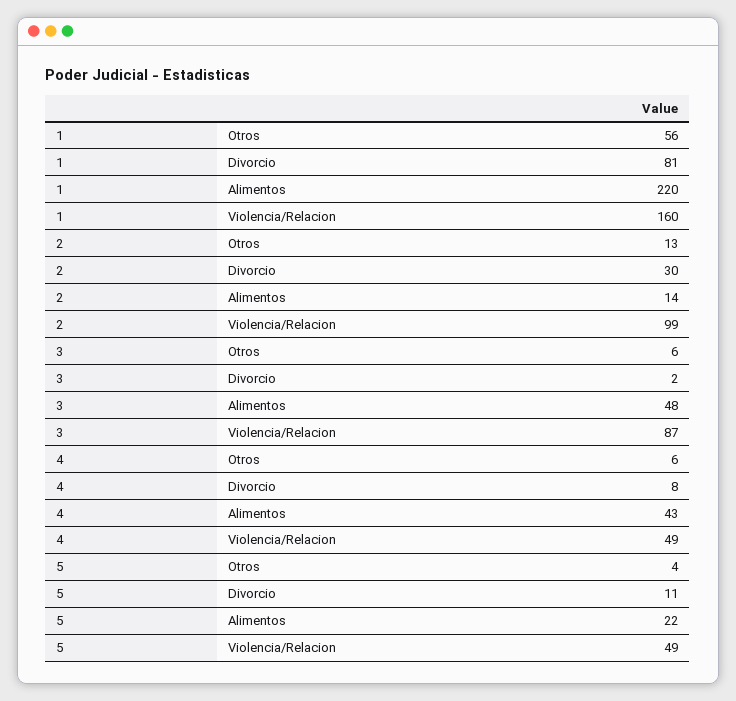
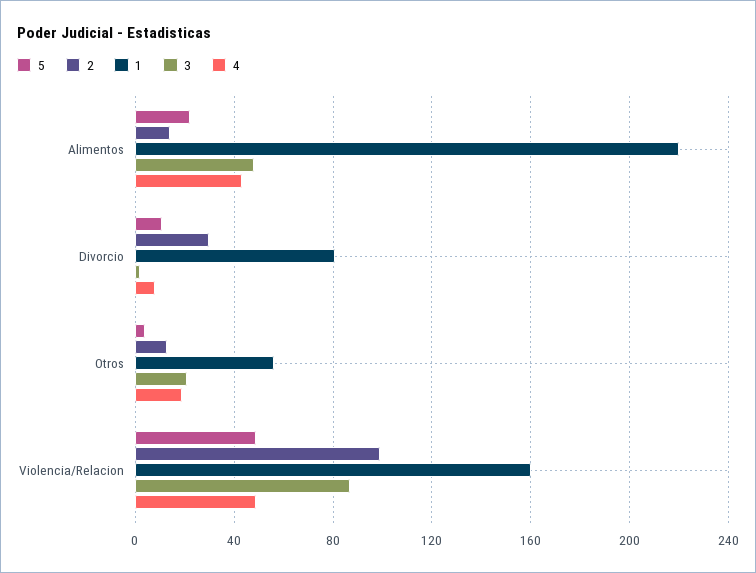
  {
    "1": {
      "Otros": 56,
      "Divorcio": 81,
      "Alimentos": 220,
      "Violencia/Relacion": 160
    },
    "2": {
      "Otros": 13,
      "Divorcio": 30,
      "Alimentos": 14,
      "Violencia/Relacion": 99
    },
    "3": {
-     "Otros": 6,
+     "Otros": 20,
      "Divorcio": 2,
      "Alimentos": 48,
      "Violencia/Relacion": 87
    },
    "4": {
-     "Otros": 6,
+     "Otros": 20,
      "Divorcio": 8,
      "Alimentos": 43,
      "Violencia/Relacion": 49
    },
    "5": {
      "Otros": 4,
      "Divorcio": 11,
      "Alimentos": 22,
      "Violencia/Relacion": 49
    }
  }

